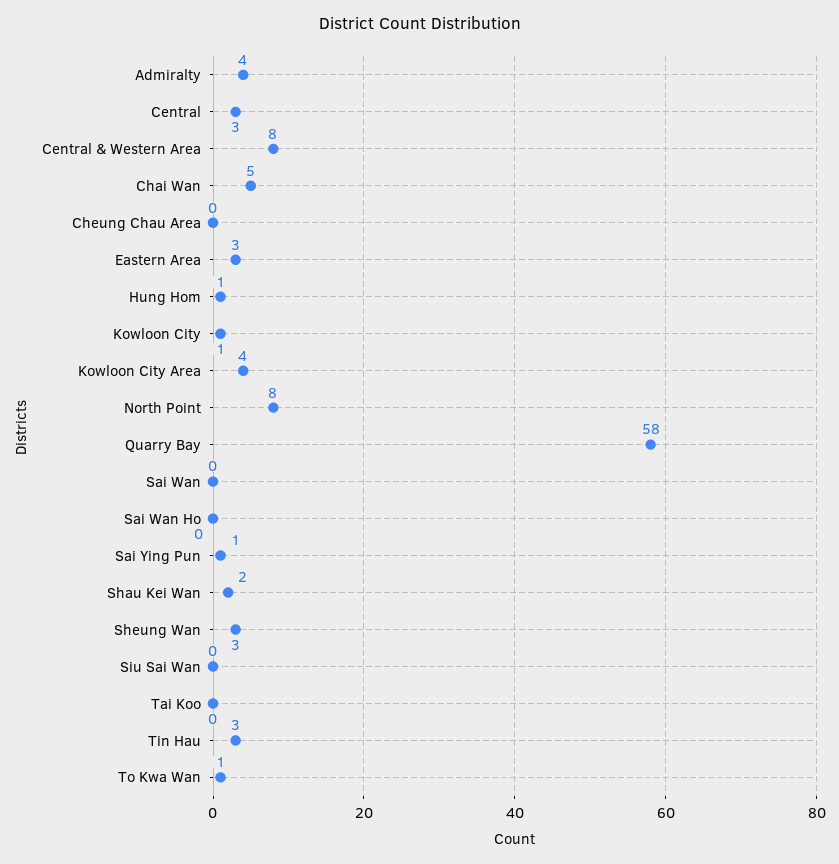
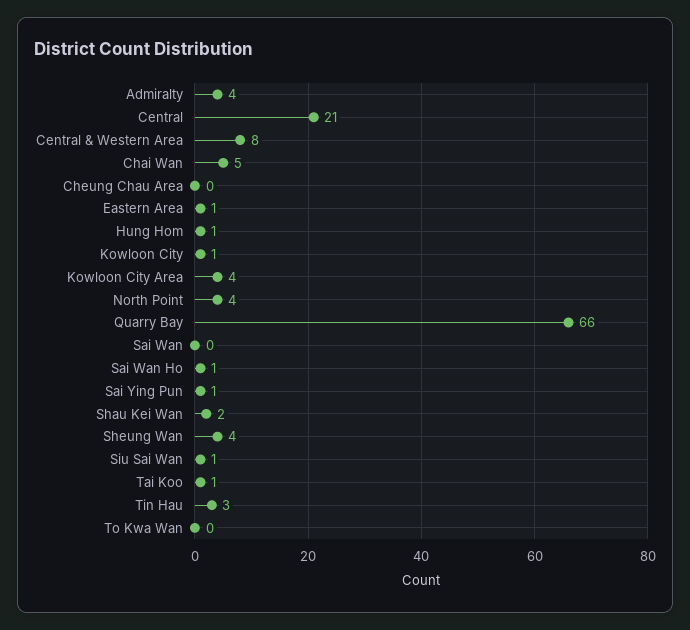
  {
    "Admiralty": 4,
-   "Central": 3,
+   "Central": 21,
    "Central & Western Area": 8,
    "Chai Wan": 5,
    "Cheung Chau Area": 0,
-   "Eastern Area": 3,
+   "Eastern Area": 1,
    "Hung Hom": 1,
    "Kowloon City": 1,
    "Kowloon City Area": 4,
-   "North Point": 8,
+   "North Point": 4,
-   "Quarry Bay": 58,
+   "Quarry Bay": 66,
    "Sai Wan": 0,
-   "Sai Wan Ho": 0,
+   "Sai Wan Ho": 1,
    "Sai Ying Pun": 1,
    "Shau Kei Wan": 2,
-   "Sheung Wan": 3,
+   "Sheung Wan": 4,
-   "Siu Sai Wan": 0,
+   "Siu Sai Wan": 1,
-   "Tai Koo": 0,
+   "Tai Koo": 1,
    "Tin Hau": 3,
-   "To Kwa Wan": 1
+   "To Kwa Wan": 0
  }

